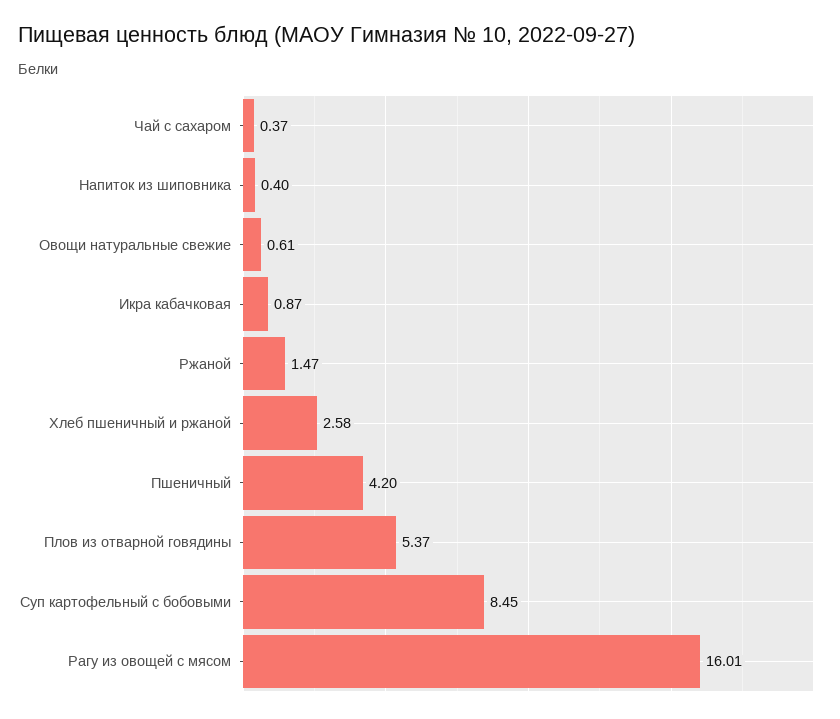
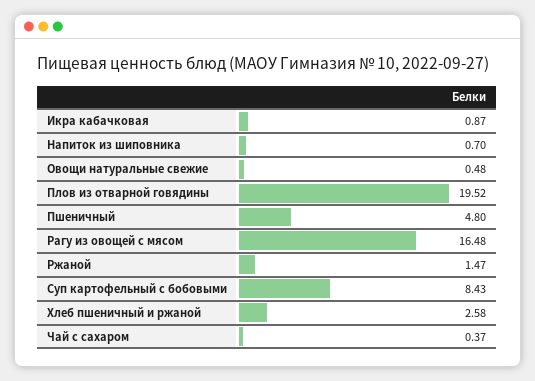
  {
    "Чай с сахаром": 0.37,
-   "Напиток из шиповника": 0.4,
+   "Напиток из шиповника": 0.7,
-   "Овощи натуральные свежие": 0.61,
+   "Овощи натуральные свежие": 0.48,
    "Икра кабачковая": 0.87,
    "Ржаной": 1.47,
    "Хлеб пшеничный и ржаной": 2.58,
-   "Пшеничный": 4.2,
+   "Пшеничный": 4.8,
-   "Плов из отварной говядины": 5.37,
+   "Плов из отварной говядины": 19.52,
-   "Суп картофельный с бобовыми": 8.45,
+   "Суп картофельный с бобовыми": 8.43,
-   "Рагу из овощей с мясом": 16.01
+   "Рагу из овощей с мясом": 16.48
  }

